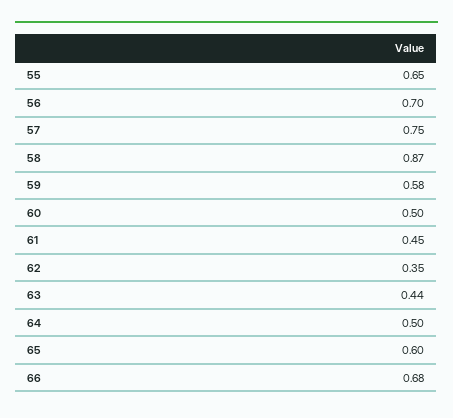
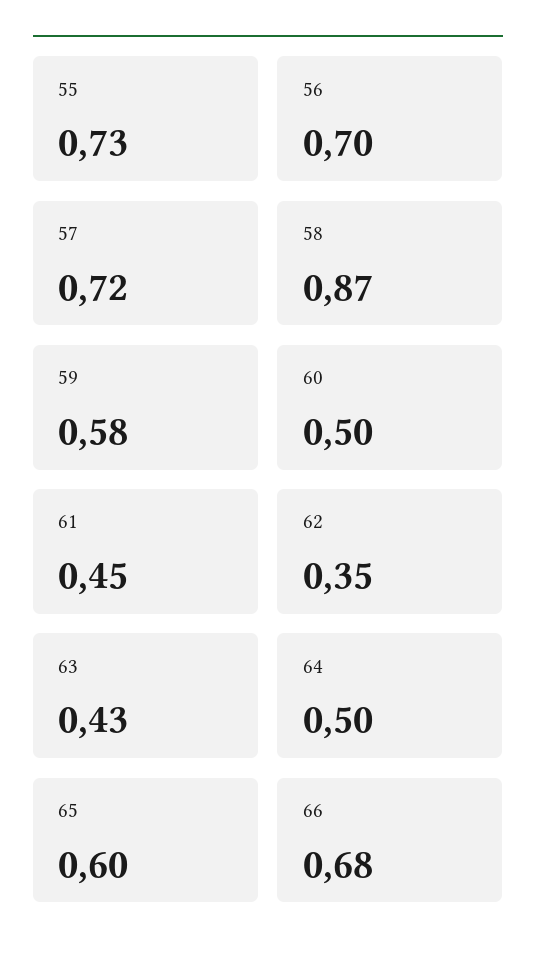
  {
-   "55": 0.65,
+   "55": 0.73,
    "56": 0.7,
-   "57": 0.75,
+   "57": 0.72,
    "58": 0.87,
    "59": 0.58,
    "60": 0.5,
    "61": 0.45,
    "62": 0.35,
-   "63": 0.44,
+   "63": 0.43,
    "64": 0.5,
    "65": 0.6,
    "66": 0.68
  }

